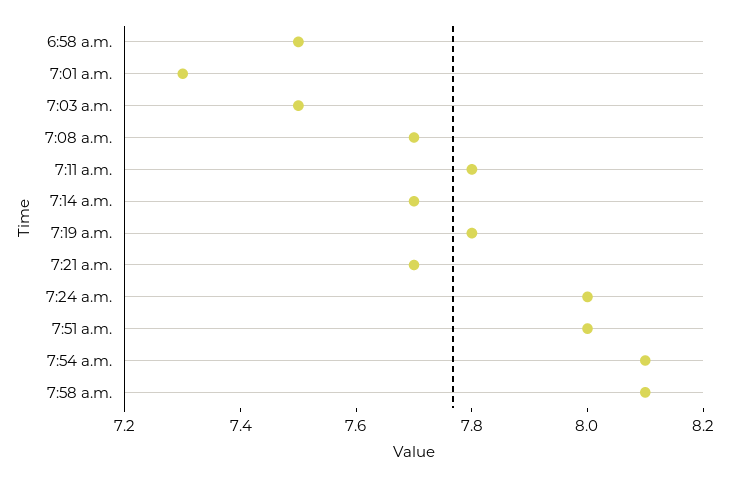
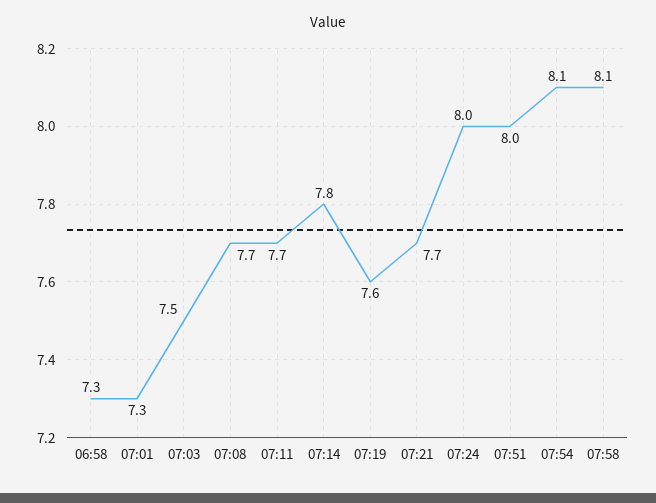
  {
-   "6:58 a.m.": 7.5,
+   "6:58 a.m.": 7.3,
    "7:01 a.m.": 7.3,
    "7:03 a.m.": 7.5,
    "7:08 a.m.": 7.7,
-   "7:11 a.m.": 7.8,
+   "7:11 a.m.": 7.7,
-   "7:14 a.m.": 7.7,
+   "7:14 a.m.": 7.8,
-   "7:19 a.m.": 7.8,
+   "7:19 a.m.": 7.6,
    "7:21 a.m.": 7.7,
    "7:24 a.m.": 8,
    "7:51 a.m.": 8,
    "7:54 a.m.": 8.1,
    "7:58 a.m.": 8.1
  }

